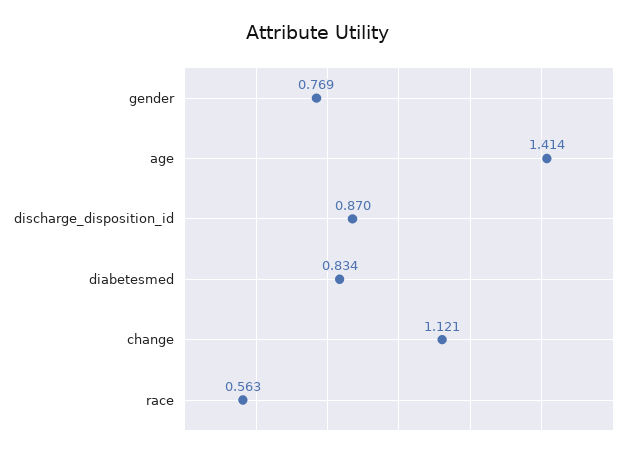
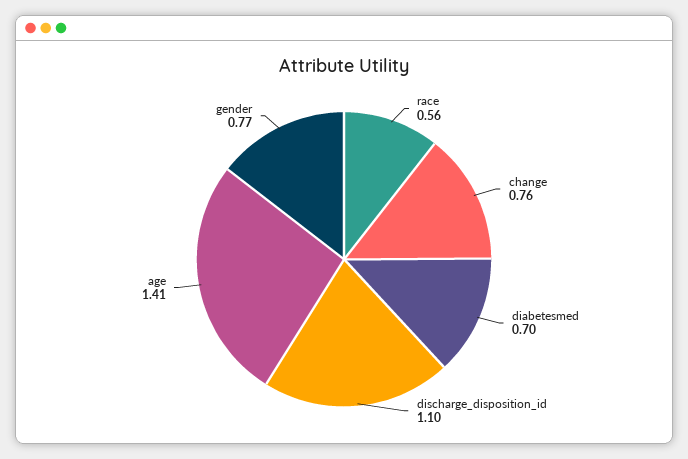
  {
    "gender": 0.769,
    "age": 1.414,
-   "discharge_disposition_id": 0.87,
+   "discharge_disposition_id": 1.1,
-   "diabetesmed": 0.834,
+   "diabetesmed": 0.7,
-   "change": 1.121,
+   "change": 0.76,
    "race": 0.563
  }

